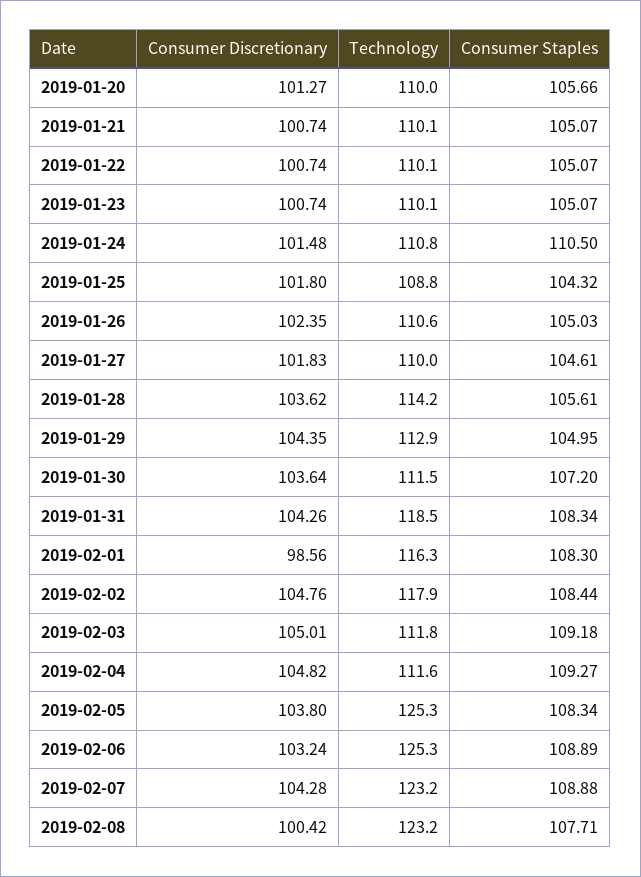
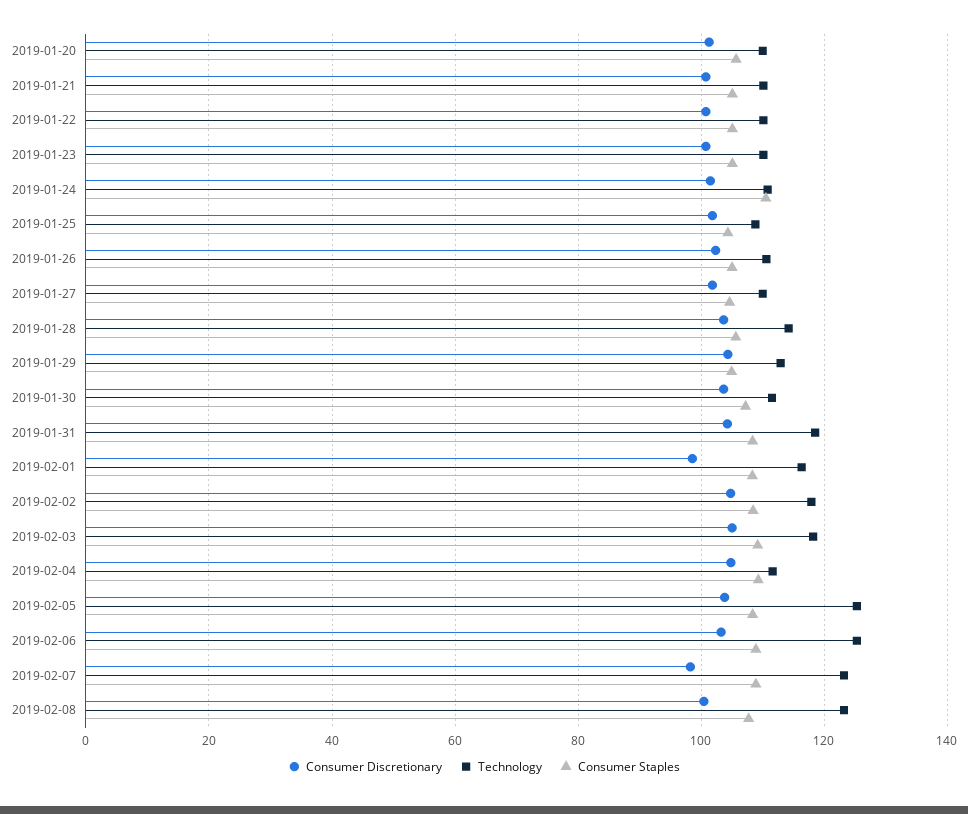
  {
    "Consumer Discretionary": {
      "2019-01-20": 101.27,
      "2019-01-21": 100.74,
      "2019-01-22": 100.74,
      "2019-01-23": 100.74,
      "2019-01-24": 101.48,
      "2019-01-25": 101.8,
      "2019-01-26": 102.35,
      "2019-01-27": 101.83,
      "2019-01-28": 103.62,
      "2019-01-29": 104.35,
      "2019-01-30": 103.64,
      "2019-01-31": 104.26,
      "2019-02-01": 98.56,
      "2019-02-02": 104.76,
      "2019-02-03": 105.01,
      "2019-02-04": 104.82,
      "2019-02-05": 103.8,
      "2019-02-06": 103.24,
-     "2019-02-07": 104.28,
+     "2019-02-07": 98,
      "2019-02-08": 100.42
    },
    "Technology": {
      "2019-01-20": 110,
      "2019-01-21": 110.1,
      "2019-01-22": 110.1,
      "2019-01-23": 110.1,
      "2019-01-24": 110.8,
      "2019-01-25": 108.8,
      "2019-01-26": 110.6,
      "2019-01-27": 110,
      "2019-01-28": 114.2,
      "2019-01-29": 112.9,
      "2019-01-30": 111.5,
      "2019-01-31": 118.5,
      "2019-02-01": 116.3,
      "2019-02-02": 117.9,
-     "2019-02-03": 111.8,
+     "2019-02-03": 118,
      "2019-02-04": 111.6,
      "2019-02-05": 125.3,
      "2019-02-06": 125.3,
      "2019-02-07": 123.2,
      "2019-02-08": 123.2
    },
    "Consumer Staples": {
      "2019-01-20": 105.66,
      "2019-01-21": 105.07,
      "2019-01-22": 105.07,
      "2019-01-23": 105.07,
      "2019-01-24": 110.5,
      "2019-01-25": 104.32,
      "2019-01-26": 105.03,
      "2019-01-27": 104.61,
      "2019-01-28": 105.61,
      "2019-01-29": 104.95,
      "2019-01-30": 107.2,
      "2019-01-31": 108.34,
      "2019-02-01": 108.3,
      "2019-02-02": 108.44,
      "2019-02-03": 109.18,
      "2019-02-04": 109.27,
      "2019-02-05": 108.34,
      "2019-02-06": 108.89,
      "2019-02-07": 108.88,
      "2019-02-08": 107.71
    }
  }

